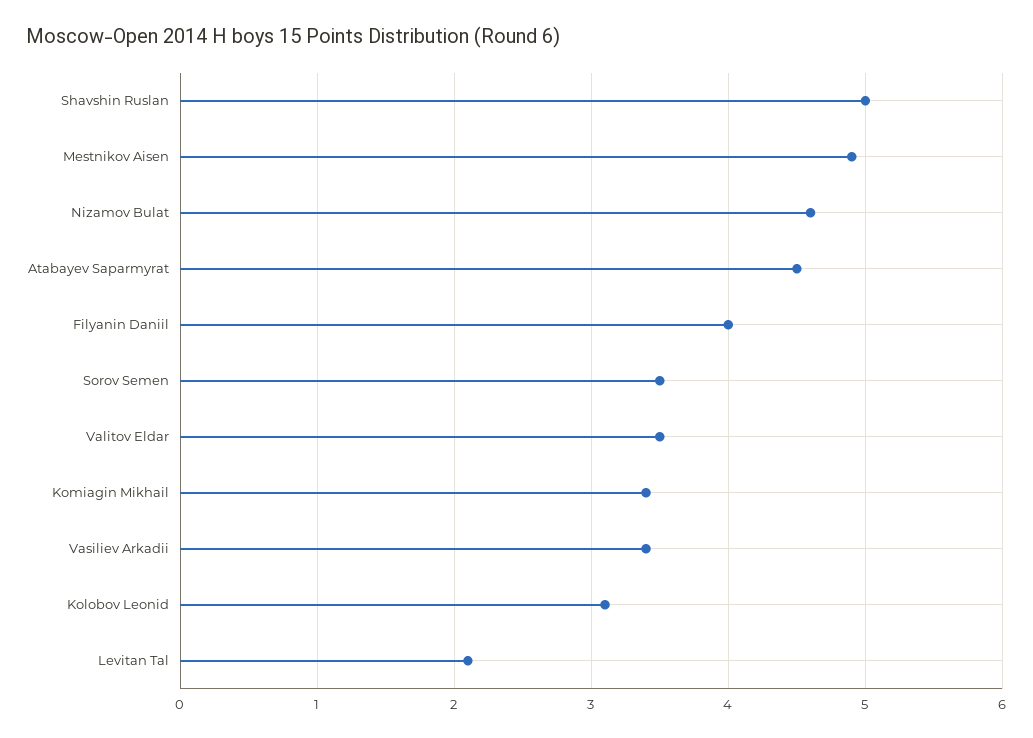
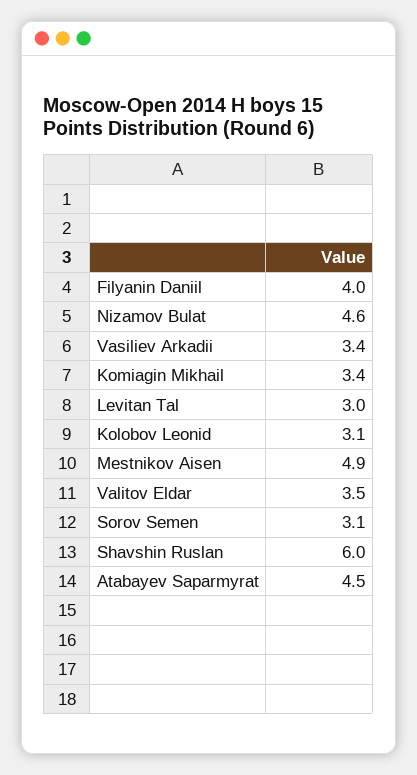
  {
-   "Shavshin Ruslan": 5,
+   "Shavshin Ruslan": 6,
    "Mestnikov Aisen": 4.9,
    "Nizamov Bulat": 4.6,
    "Atabayev Saparmyrat": 4.5,
    "Filyanin Daniil": 4,
-   "Sorov Semen": 3.5,
+   "Sorov Semen": 3.1,
    "Valitov Eldar": 3.5,
    "Komiagin Mikhail": 3.4,
    "Vasiliev Arkadii": 3.4,
    "Kolobov Leonid": 3.1,
-   "Levitan Tal": 2.1
+   "Levitan Tal": 3
  }

